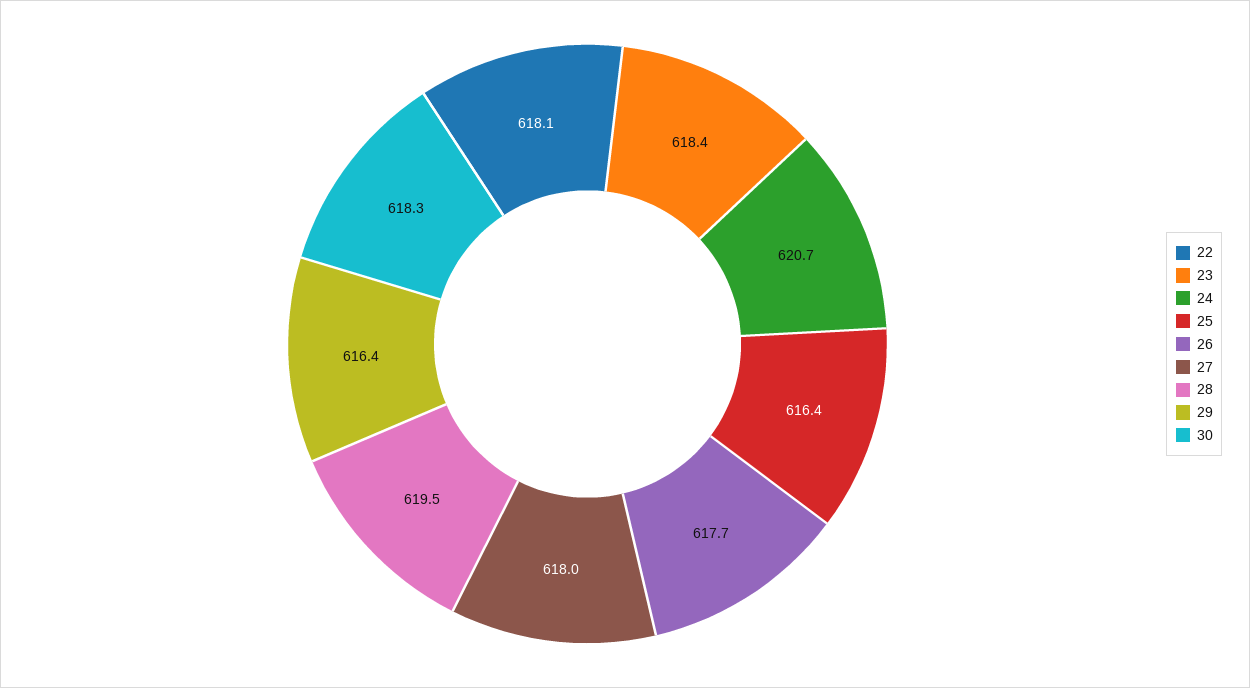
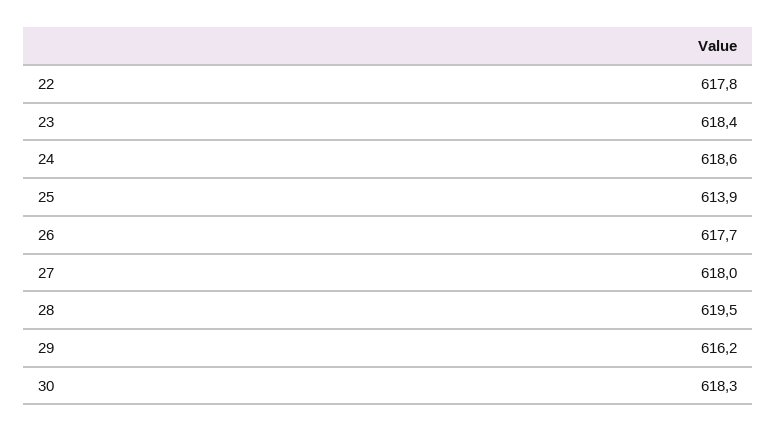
  {
-   "22": 618.1,
+   "22": 617.8,
    "23": 618.4,
-   "24": 620.7,
+   "24": 618.6,
-   "25": 616.4,
+   "25": 613.9,
    "26": 617.7,
    "27": 618,
    "28": 619.5,
-   "29": 616.4,
+   "29": 616.2,
    "30": 618.3
  }

